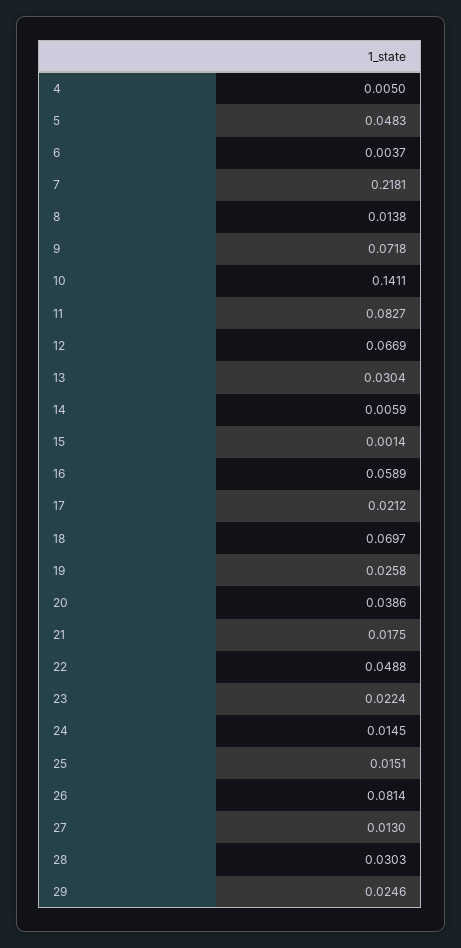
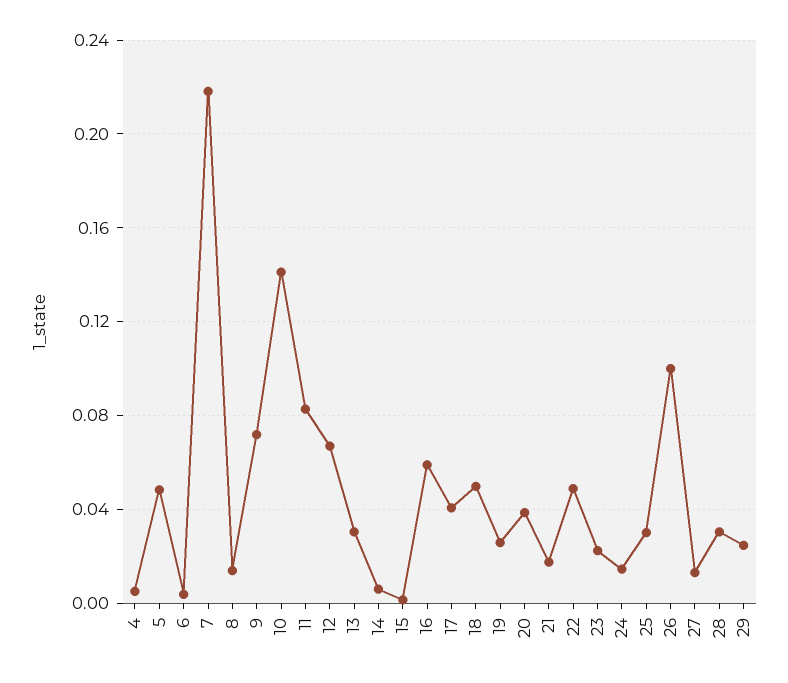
  {
    "4": 0.005,
    "5": 0.0483,
    "6": 0.0037,
    "7": 0.2181,
    "8": 0.0138,
    "9": 0.0718,
    "10": 0.1411,
    "11": 0.0827,
    "12": 0.0669,
    "13": 0.0304,
    "14": 0.0059,
    "15": 0.0014,
    "16": 0.0589,
-   "17": 0.0212,
+   "17": 0.04,
-   "18": 0.0697,
+   "18": 0.05,
    "19": 0.0258,
    "20": 0.0386,
    "21": 0.0175,
    "22": 0.0488,
    "23": 0.0224,
    "24": 0.0145,
-   "25": 0.0151,
+   "25": 0.03,
-   "26": 0.0814,
+   "26": 0.1,
    "27": 0.013,
    "28": 0.0303,
    "29": 0.0246
  }

